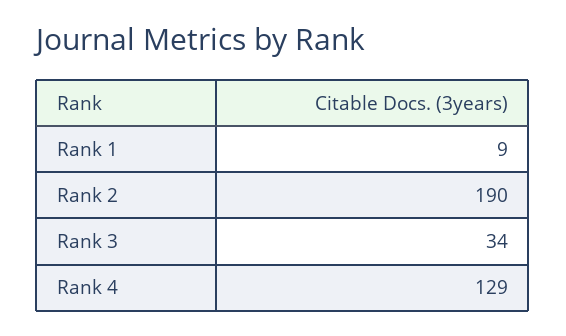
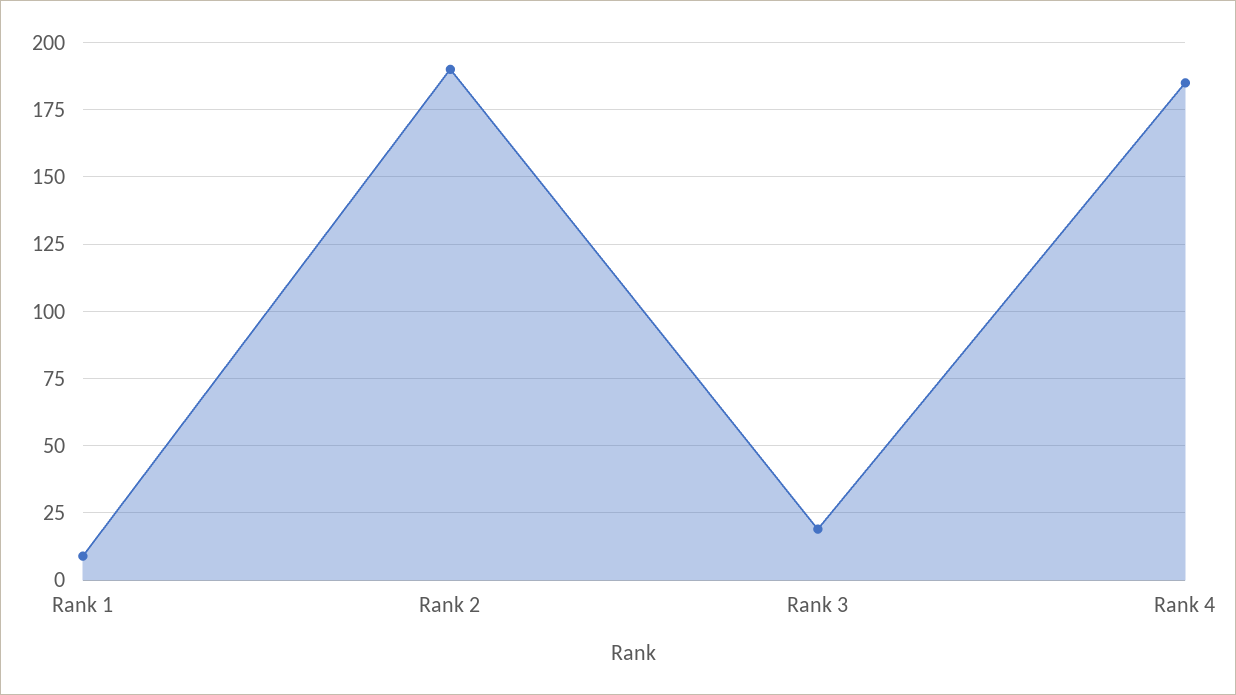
  {
    "Rank 1": 9,
    "Rank 2": 190,
-   "Rank 3": 34,
+   "Rank 3": 20,
-   "Rank 4": 129
+   "Rank 4": 185
  }

